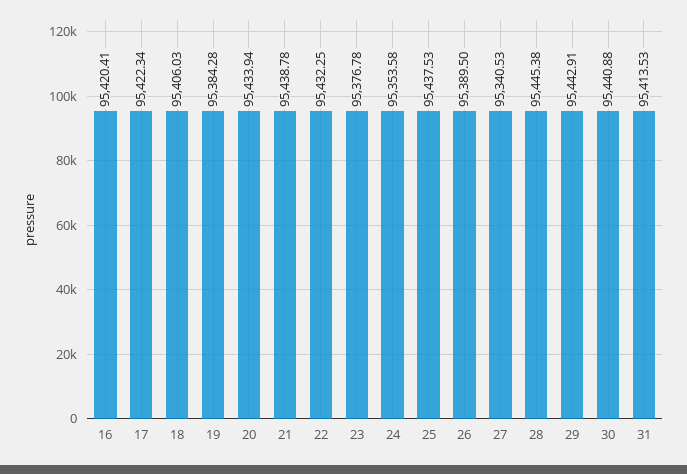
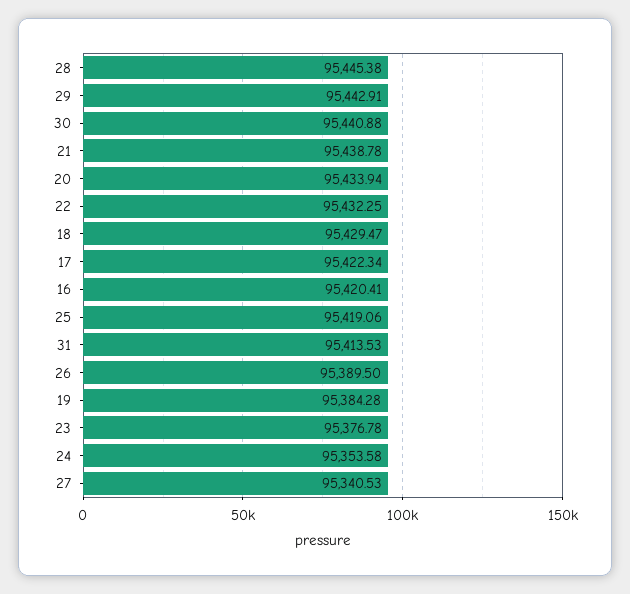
  {
    "16": 95420.41,
    "17": 95422.34,
-   "18": 95406.03,
+   "18": 95429.47,
    "19": 95384.28,
    "20": 95433.94,
    "21": 95438.78,
    "22": 95432.25,
    "23": 95376.78,
    "24": 95353.58,
-   "25": 95437.53,
+   "25": 95419.06,
    "26": 95389.5,
    "27": 95340.53,
    "28": 95445.38,
    "29": 95442.91,
    "30": 95440.88,
    "31": 95413.53
  }

